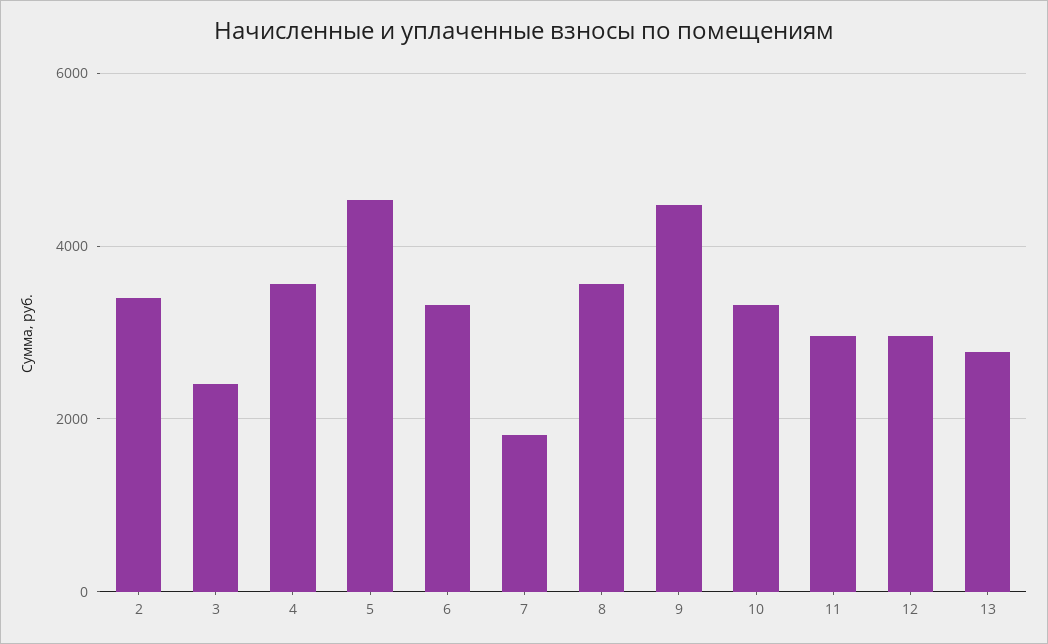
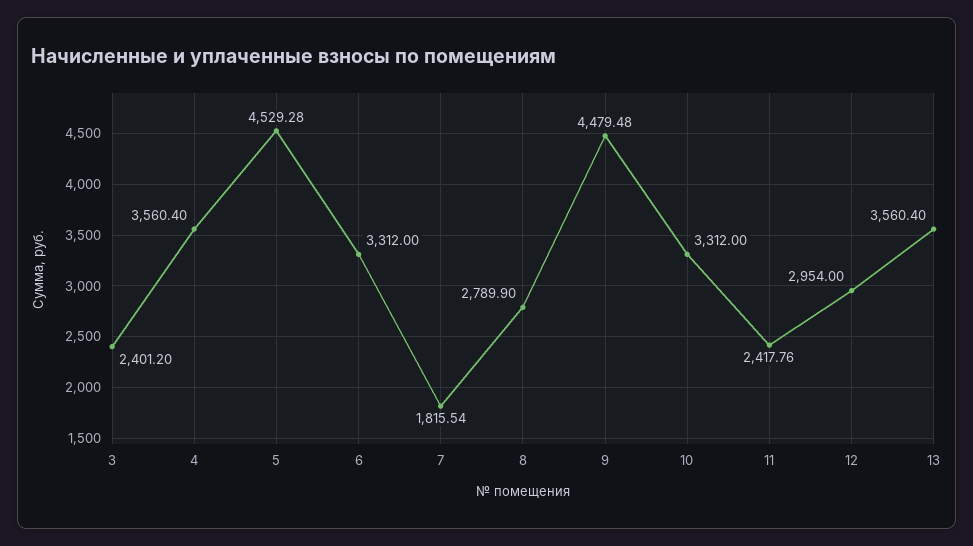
  {
-   "2": 3400,
    "3": 2401.2,
    "4": 3560.4,
    "5": 4529.28,
    "6": 3312,
    "7": 1815.54,
-   "8": 3600,
+   "8": 2789.9,
    "9": 4479.48,
    "10": 3312,
-   "11": 3000,
+   "11": 2417.76,
    "12": 2954,
-   "13": 2800
+   "13": 3560.4
  }

